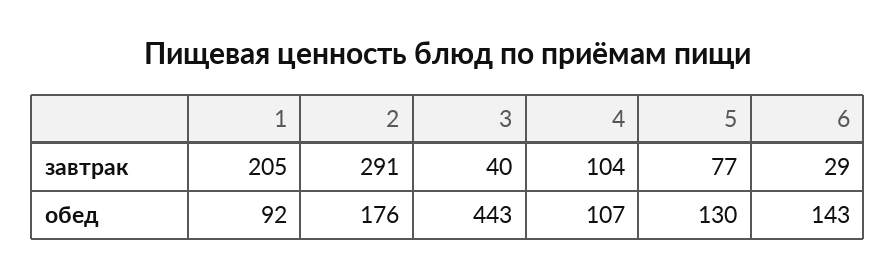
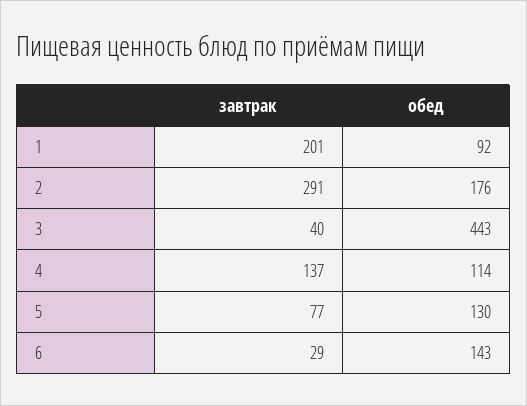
  {
    "1": {
-     "завтрак": 205,
+     "завтрак": 201,
      "обед": 92
    },
    "2": {
      "завтрак": 291,
      "обед": 176
    },
    "3": {
      "завтрак": 40,
      "обед": 443
    },
    "4": {
-     "завтрак": 104,
+     "завтрак": 137,
-     "обед": 107
+     "обед": 114
    },
    "5": {
      "завтрак": 77,
      "обед": 130
    },
    "6": {
      "завтрак": 29,
      "обед": 143
    }
  }

